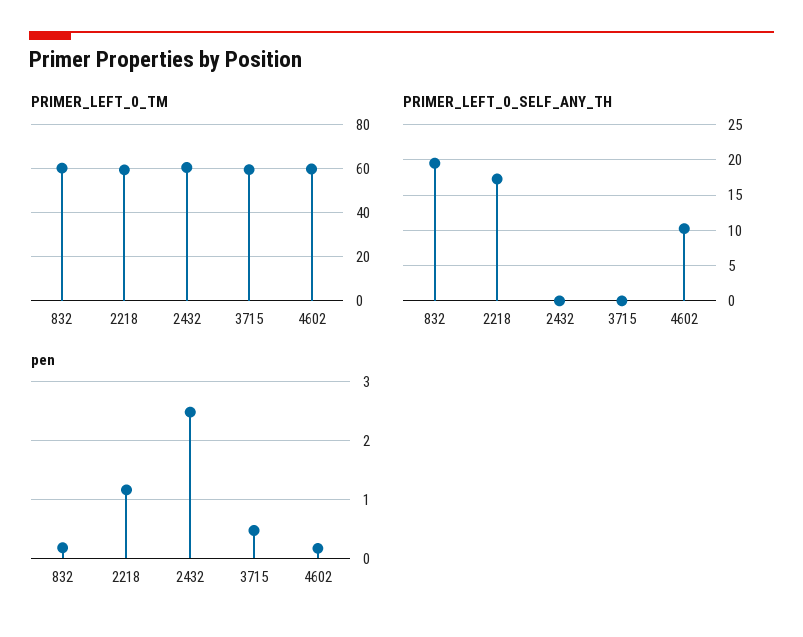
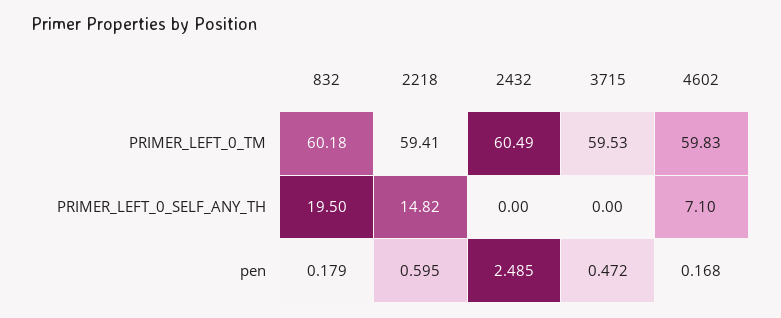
  {
    "PRIMER_LEFT_0_TM": {
      "832": 60.18,
      "2218": 59.41,
      "2432": 60.49,
      "3715": 59.53,
      "4602": 59.83
    },
    "PRIMER_LEFT_0_SELF_ANY_TH": {
      "832": 19.5,
-     "2218": 17,
+     "2218": 14.82,
      "2432": 0,
      "3715": 0,
-     "4602": 10
+     "4602": 7.1
    },
    "pen": {
      "832": 0.179,
-     "2218": 1.2,
+     "2218": 0.595,
      "2432": 2.485,
      "3715": 0.472,
      "4602": 0.168
    }
  }

